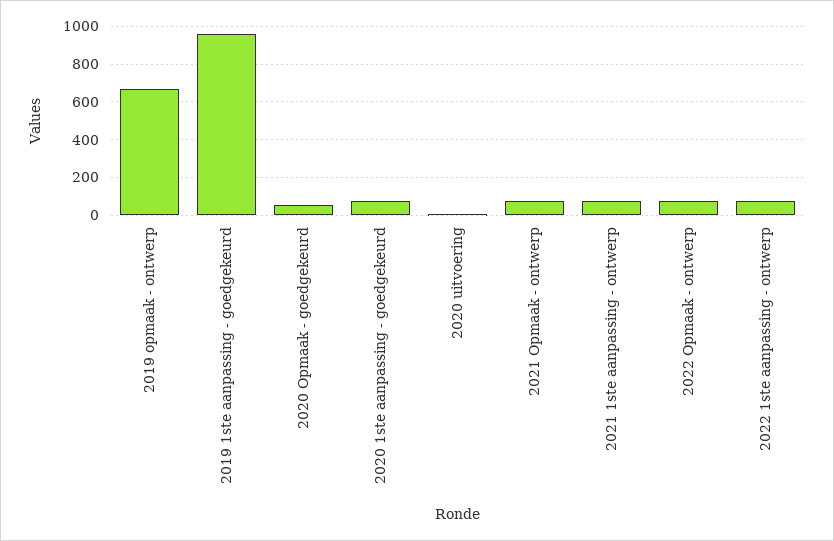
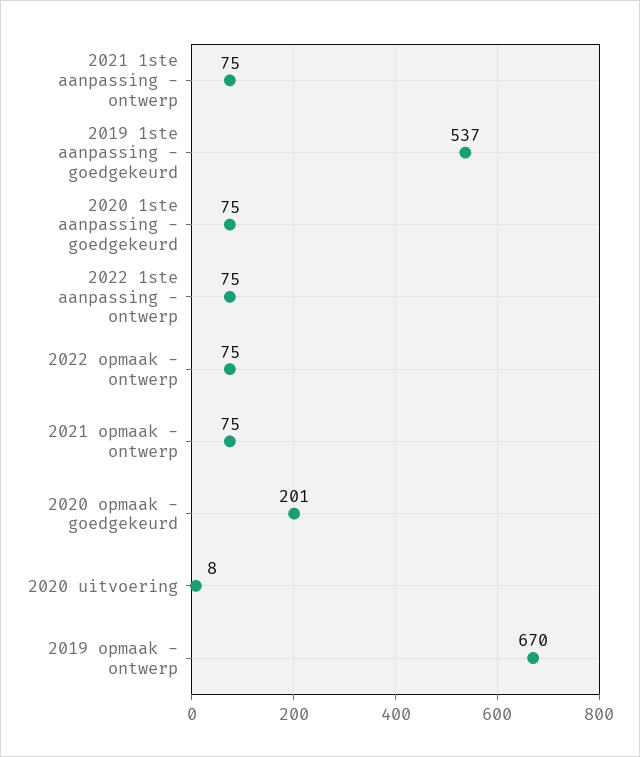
  {
    "2019 opmaak - ontwerp": 670,
-   "2019 1ste aanpassing - goedgekeurd": 950,
+   "2019 1ste aanpassing - goedgekeurd": 537,
-   "2020 Opmaak - goedgekeurd": 50,
+   "2020 Opmaak - goedgekeurd": 201,
    "2020 1ste aanpassing - goedgekeurd": 75,
    "2020 uitvoering": 8,
    "2021 Opmaak - ontwerp": 75,
    "2021 1ste aanpassing - ontwerp": 75,
    "2022 Opmaak - ontwerp": 75,
    "2022 1ste aanpassing - ontwerp": 75
  }

